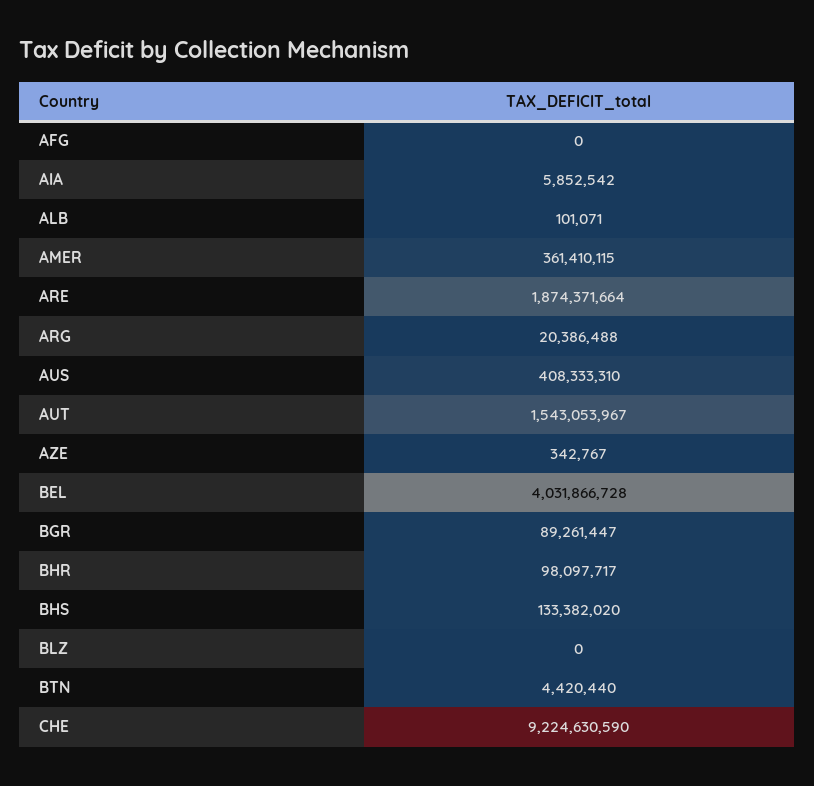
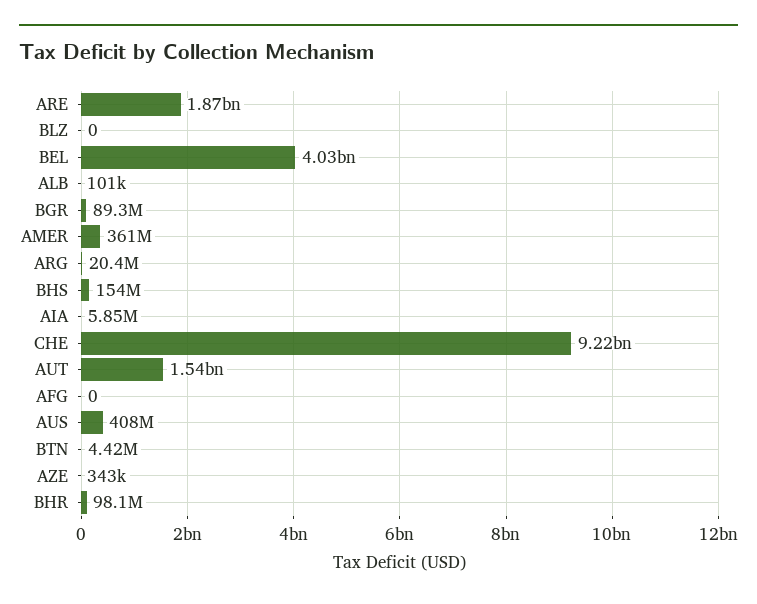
  {
    "AFG": 0,
    "AIA": 5852542,
    "ALB": 101071,
    "AMER": 361410115,
    "ARE": 1874371664,
    "ARG": 20386488,
    "AUS": 408333310,
    "AUT": 1543053967,
    "AZE": 342767,
    "BEL": 4031866728,
    "BGR": 89261447,
    "BHR": 98097717,
-   "BHS": 133382020,
+   "BHS": 154000000,
    "BLZ": 0,
    "BTN": 4420440,
    "CHE": 9224630590
  }

